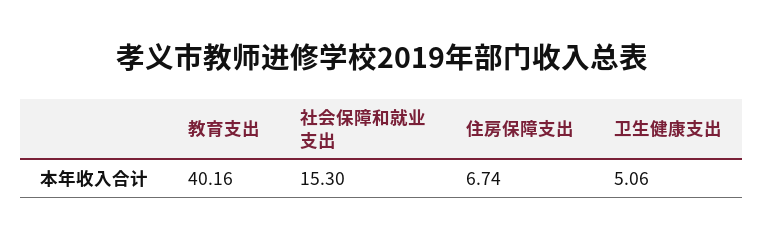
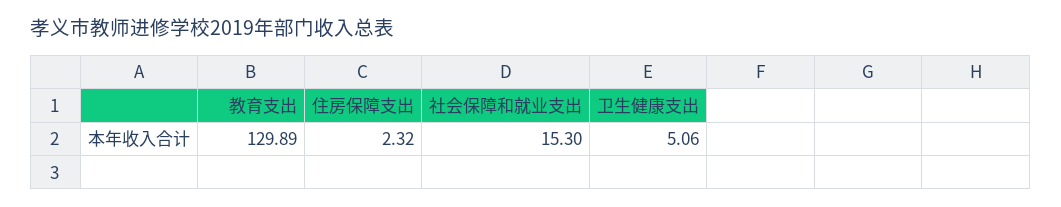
  {
-   "教育支出": 40.16,
+   "教育支出": 129.89,
    "社会保障和就业支出": 15.3,
-   "住房保障支出": 6.74,
+   "住房保障支出": 2.32,
    "卫生健康支出": 5.06
  }

